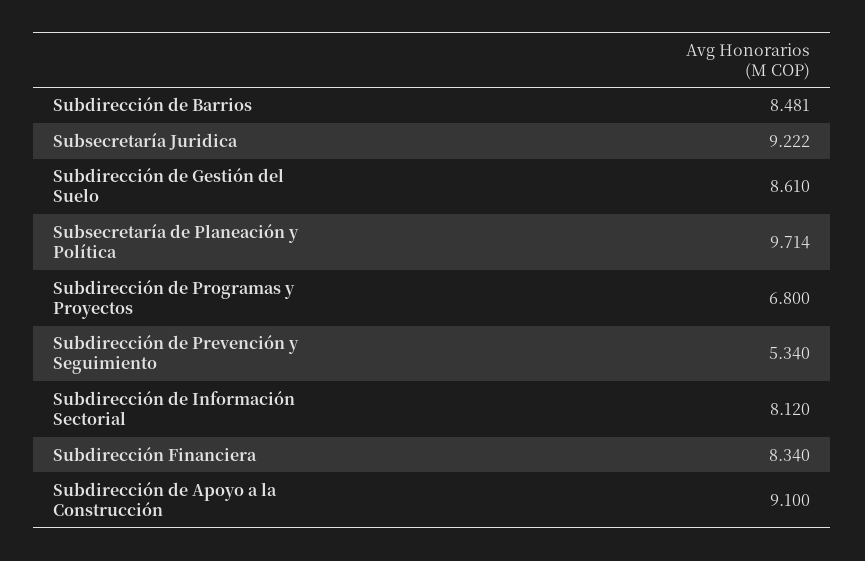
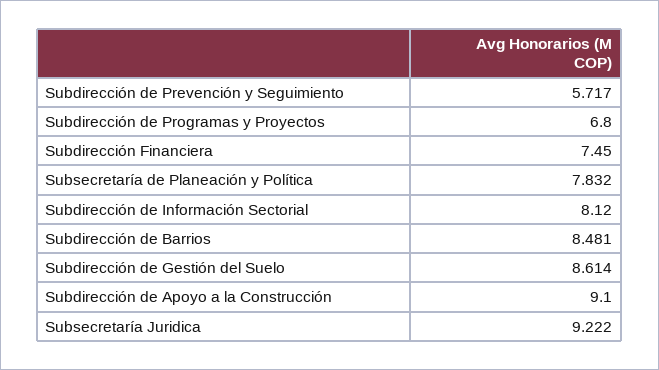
  {
    "Subdirección de Barrios": 8.481,
    "Subsecretaría Juridica": 9.222,
-   "Subdirección de Gestión del Suelo": 8.61,
+   "Subdirección de Gestión del Suelo": 8.614,
-   "Subsecretaría de Planeación y Política": 9.714,
+   "Subsecretaría de Planeación y Política": 7.832,
    "Subdirección de Programas y Proyectos": 6.8,
-   "Subdirección de Prevención y Seguimiento": 5.34,
+   "Subdirección de Prevención y Seguimiento": 5.717,
    "Subdirección de Información Sectorial": 8.12,
-   "Subdirección Financiera": 8.34,
+   "Subdirección Financiera": 7.45,
    "Subdirección de Apoyo a la Construcción": 9.1
  }

